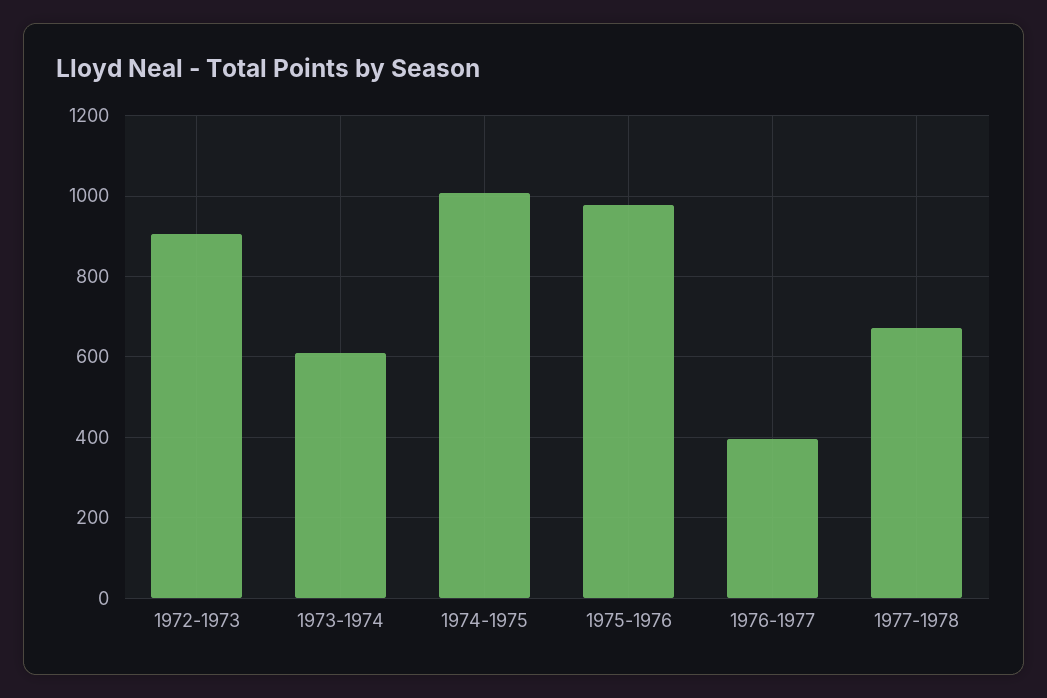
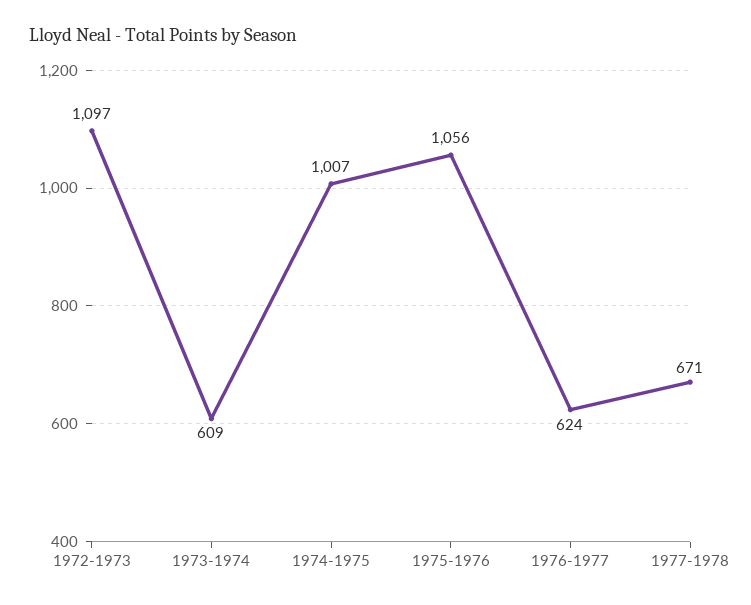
  {
-   "1972-1973": 900,
+   "1972-1973": 1097,
    "1973-1974": 609,
    "1974-1975": 1007,
-   "1975-1976": 980,
+   "1975-1976": 1056,
-   "1976-1977": 400,
+   "1976-1977": 624,
    "1977-1978": 671
  }

